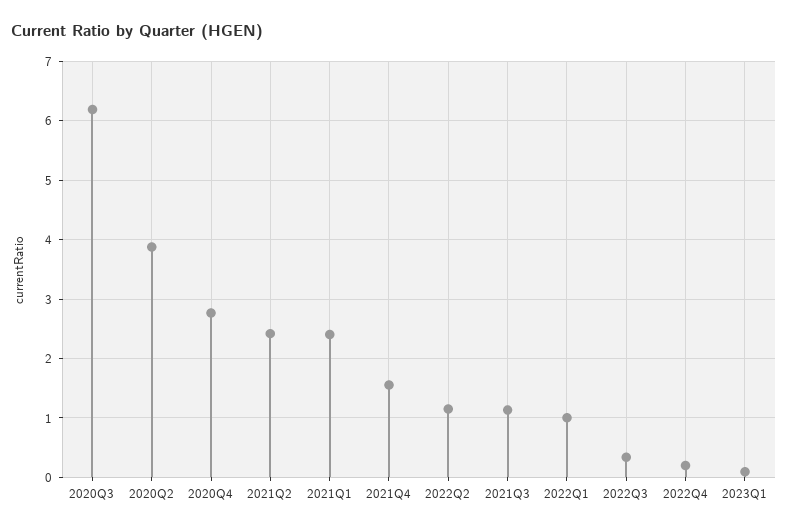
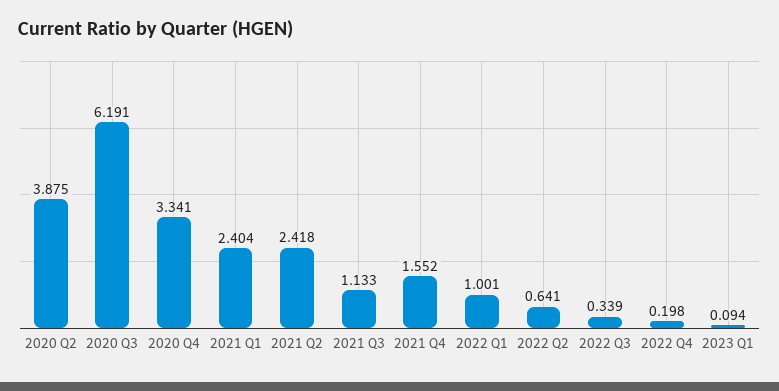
  {
    "2020Q3": 6.191,
    "2020Q2": 3.875,
-   "2020Q4": 2.8,
+   "2020Q4": 3.341,
    "2021Q2": 2.418,
    "2021Q1": 2.404,
    "2021Q4": 1.552,
-   "2022Q2": 1.2,
+   "2022Q2": 0.641,
    "2021Q3": 1.133,
    "2022Q1": 1.001,
    "2022Q3": 0.339,
    "2022Q4": 0.198,
    "2023Q1": 0.094
  }

